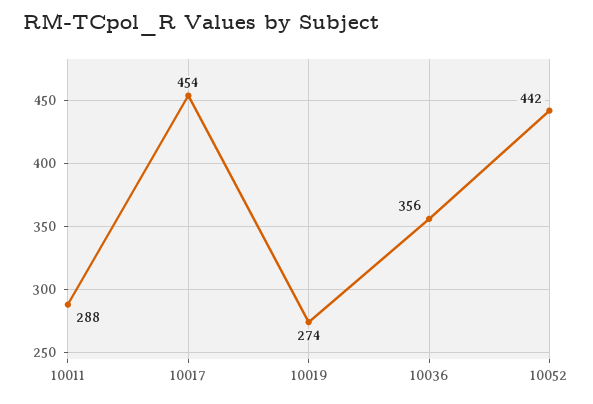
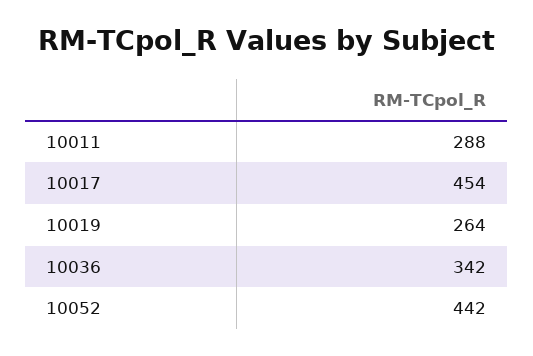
  {
    "10011": 288,
    "10017": 454,
-   "10019": 274,
+   "10019": 264,
-   "10036": 356,
+   "10036": 342,
    "10052": 442
  }

